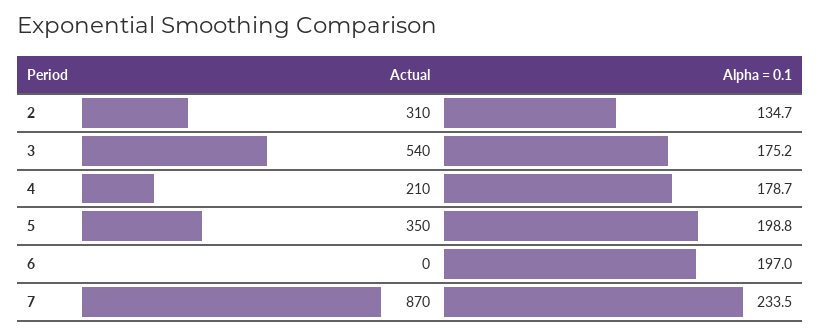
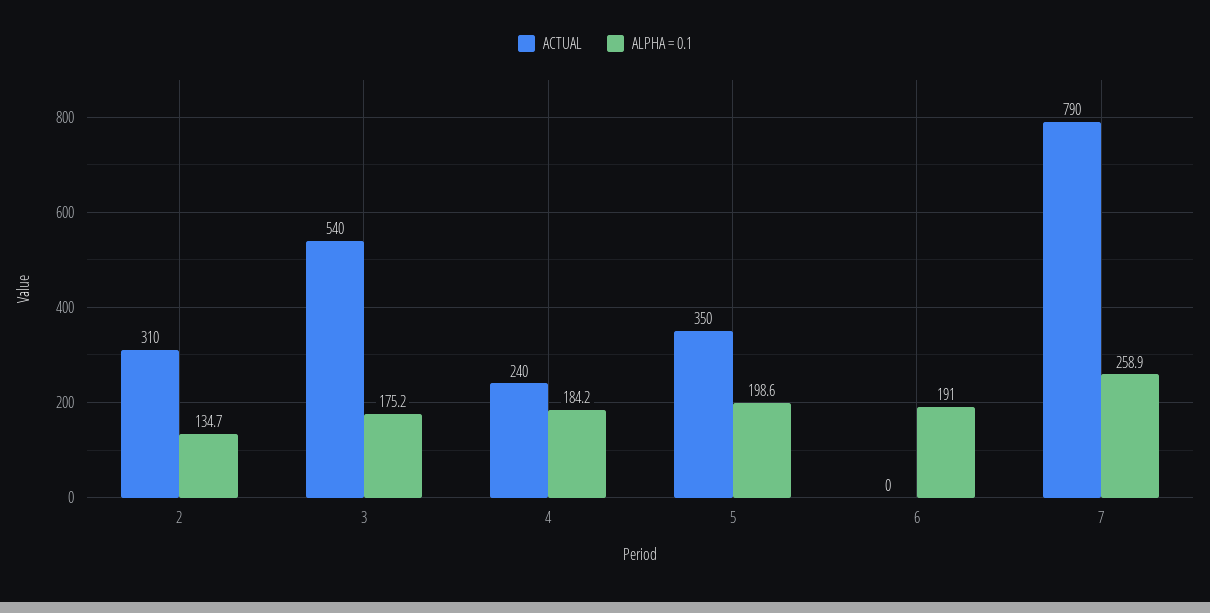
  {
    "Actual": {
      "2": 310,
      "3": 540,
-     "4": 210,
+     "4": 240,
      "5": 350,
      "6": 0,
-     "7": 870
+     "7": 790
    },
    "Alpha = 0.1": {
      "2": 134.7,
      "3": 175.2,
-     "4": 178.7,
+     "4": 184.2,
-     "5": 198.8,
+     "5": 198.6,
-     "6": 197,
+     "6": 191,
-     "7": 233.5
+     "7": 258.9
    }
  }

